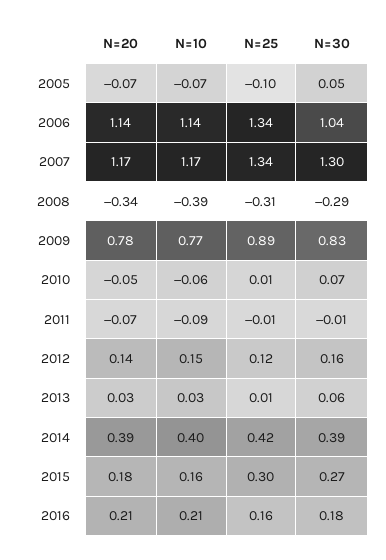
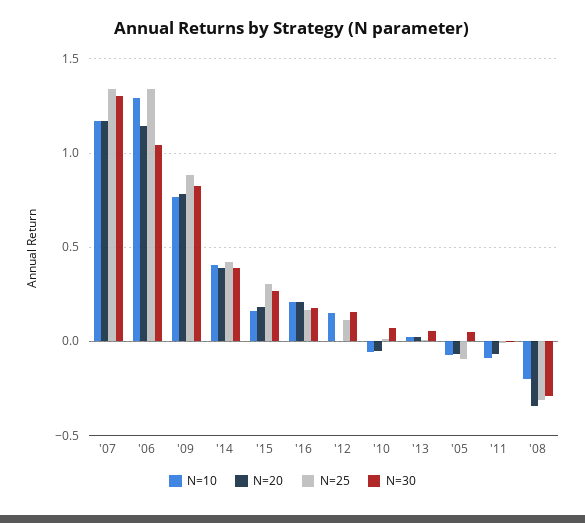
  {
    "N=20": {
      "2005": -0.07,
      "2006": 1.14,
      "2007": 1.17,
      "2008": -0.34,
      "2009": 0.78,
      "2010": -0.05,
      "2011": -0.07,
-     "2012": 0.14,
+     "2012": 0,
      "2013": 0.03,
      "2014": 0.39,
      "2015": 0.18,
      "2016": 0.21
    },
    "N=10": {
      "2005": -0.07,
-     "2006": 1.14,
+     "2006": 1.3,
      "2007": 1.17,
-     "2008": -0.39,
+     "2008": -0.2,
      "2009": 0.77,
      "2010": -0.06,
      "2011": -0.09,
      "2012": 0.15,
      "2013": 0.03,
      "2014": 0.4,
      "2015": 0.16,
      "2016": 0.21
    },
    "N=25": {
      "2005": -0.1,
      "2006": 1.34,
      "2007": 1.34,
      "2008": -0.31,
      "2009": 0.89,
      "2010": 0.01,
      "2011": -0.01,
      "2012": 0.12,
      "2013": 0.01,
      "2014": 0.42,
      "2015": 0.3,
      "2016": 0.16
    },
    "N=30": {
      "2005": 0.05,
      "2006": 1.04,
      "2007": 1.3,
      "2008": -0.29,
      "2009": 0.83,
      "2010": 0.07,
      "2011": -0.01,
      "2012": 0.16,
      "2013": 0.06,
      "2014": 0.39,
      "2015": 0.27,
      "2016": 0.18
    }
  }

